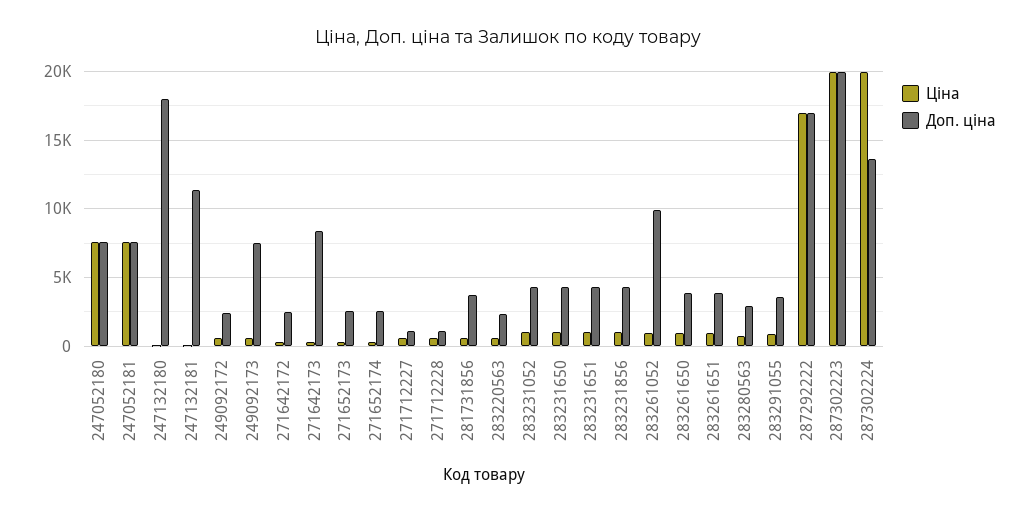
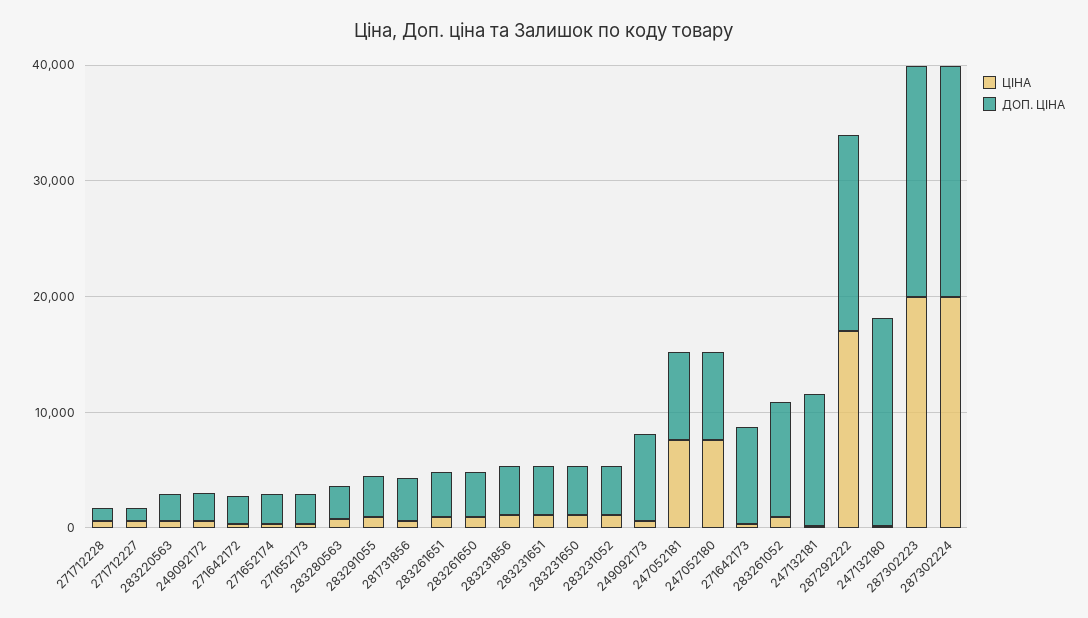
  {
    "Ціна": {
      "247052180": 7500,
      "247052181": 7500,
      "247132180": 0,
      "247132181": 0,
      "249092172": 500,
      "249092173": 500,
      "271642172": 500,
      "271642173": 500,
      "271652173": 500,
      "271652174": 500,
      "271712227": 500,
      "271712228": 500,
      "281731856": 500,
      "283220563": 500,
      "283231052": 1000,
      "283231650": 1000,
      "283231651": 1000,
      "283231856": 1000,
      "283261052": 1000,
      "283261650": 1000,
      "283261651": 1000,
      "283280563": 500,
      "283291055": 1000,
      "287292222": 17000,
      "287302223": 20000,
      "287302224": 20000
    },
    "Доп. ціна": {
      "247052180": 7500,
      "247052181": 7500,
      "247132180": 18000,
      "247132181": 11500,
      "249092172": 2500,
      "249092173": 7500,
      "271642172": 2500,
      "271642173": 8500,
      "271652173": 2500,
      "271652174": 2500,
      "271712227": 1000,
      "271712228": 1000,
      "281731856": 3500,
      "283220563": 2500,
      "283231052": 4500,
      "283231650": 4500,
      "283231651": 4500,
      "283231856": 4500,
      "283261052": 10000,
      "283261650": 4000,
      "283261651": 4000,
      "283280563": 3000,
      "283291055": 3500,
      "287292222": 17000,
      "287302223": 20000,
-     "287302224": 13500
+     "287302224": 20000
    }
  }

